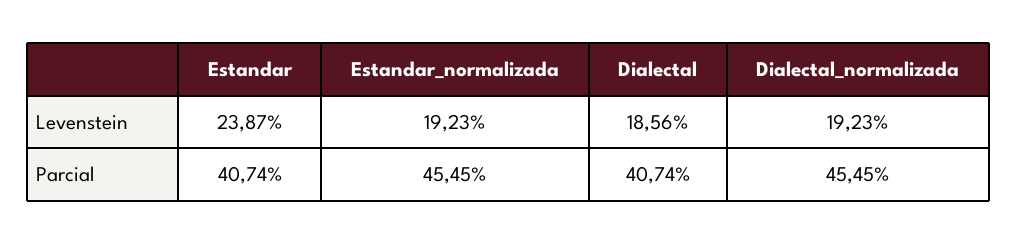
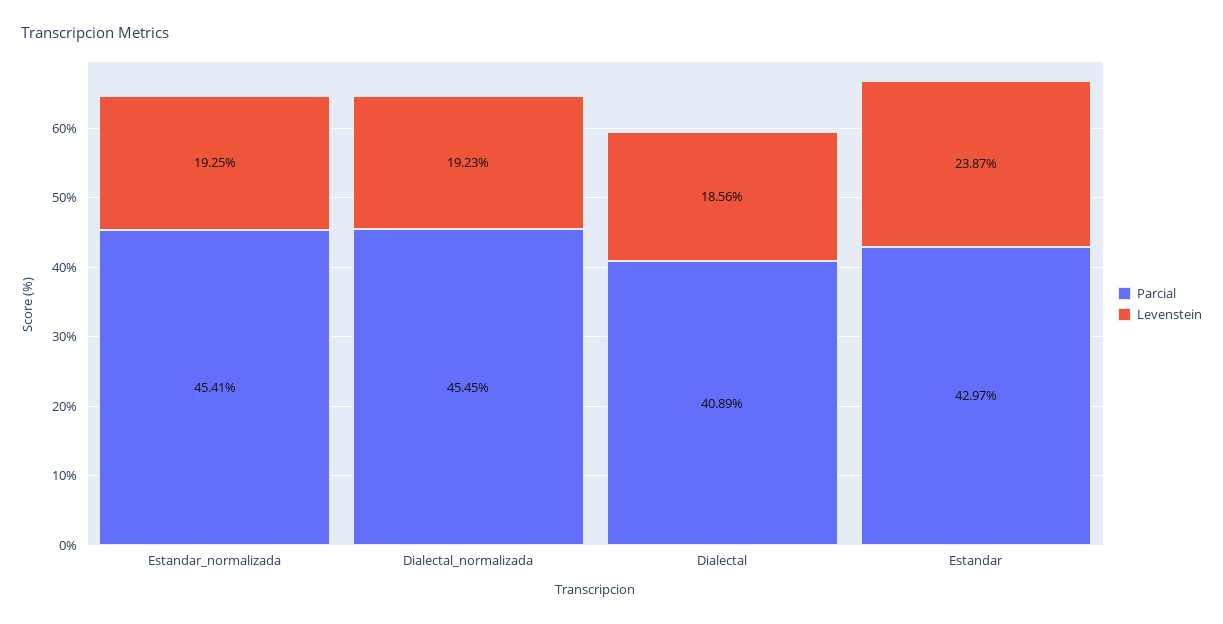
  {
    "Levenstein": {
      "Estandar": 23.87,
-     "Estandar_normalizada": 19.23,
+     "Estandar_normalizada": 19.25,
      "Dialectal": 18.56,
      "Dialectal_normalizada": 19.23
    },
    "Parcial": {
-     "Estandar": 40.74,
+     "Estandar": 42.97,
-     "Estandar_normalizada": 45.45,
+     "Estandar_normalizada": 45.41,
-     "Dialectal": 40.74,
+     "Dialectal": 40.89,
      "Dialectal_normalizada": 45.45
    }
  }

